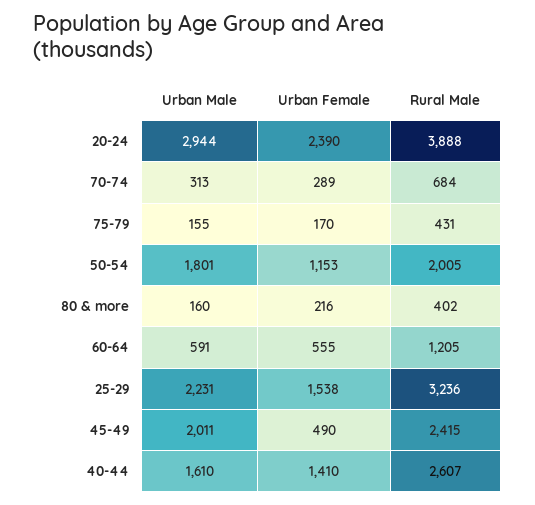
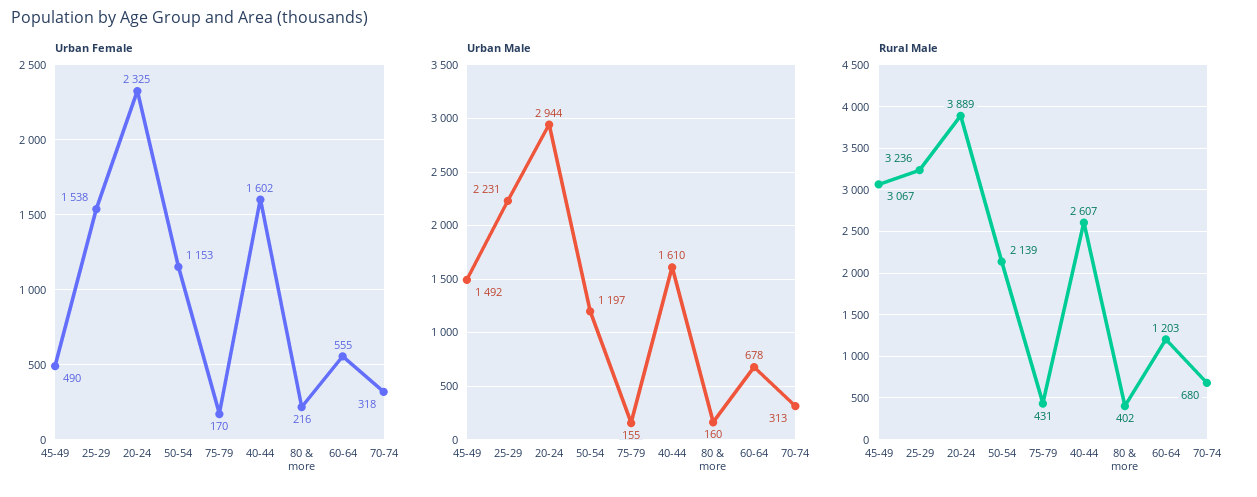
  {
    "Urban Male": {
      "20-24": 2944,
      "70-74": 313,
      "75-79": 155,
-     "50-54": 1801,
+     "50-54": 1197,
      "80 & more": 160,
-     "60-64": 591,
+     "60-64": 678,
      "25-29": 2231,
-     "45-49": 2011,
+     "45-49": 1492,
      "40-44": 1610
    },
    "Urban Female": {
-     "20-24": 2390,
+     "20-24": 2325,
-     "70-74": 289,
+     "70-74": 318,
      "75-79": 170,
      "50-54": 1153,
      "80 & more": 216,
      "60-64": 555,
      "25-29": 1538,
      "45-49": 490,
-     "40-44": 1410
+     "40-44": 1602
    },
    "Rural Male": {
-     "20-24": 3888,
+     "20-24": 3889,
-     "70-74": 684,
+     "70-74": 680,
      "75-79": 431,
-     "50-54": 2005,
+     "50-54": 2139,
      "80 & more": 402,
-     "60-64": 1205,
+     "60-64": 1203,
      "25-29": 3236,
-     "45-49": 2415,
+     "45-49": 3067,
      "40-44": 2607
    }
  }

